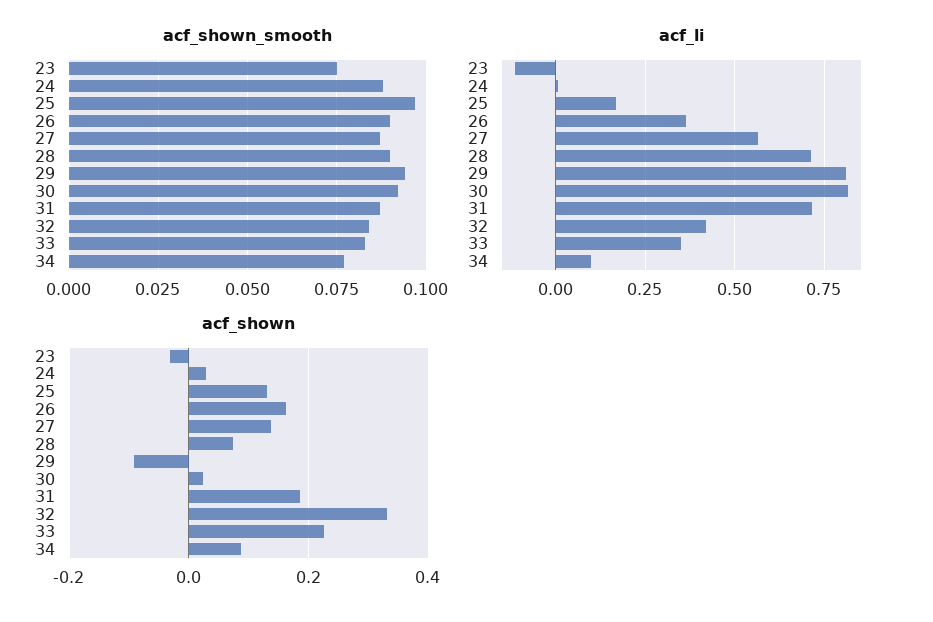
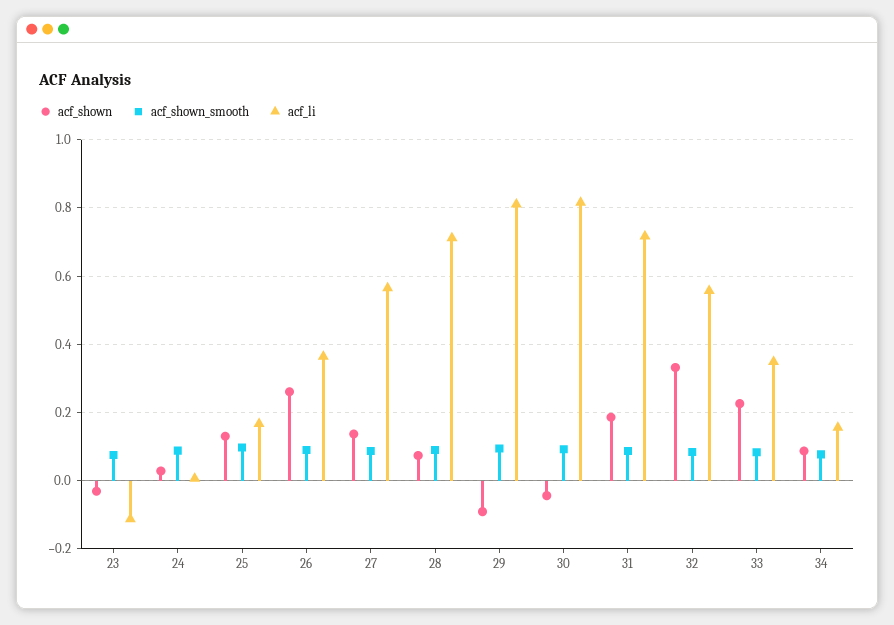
  {
    "acf_shown_smooth": {
      "23": 0.075,
      "24": 0.09,
      "25": 0.095,
      "26": 0.09,
      "27": 0.085,
      "28": 0.09,
      "29": 0.095,
      "30": 0.09,
      "31": 0.085,
      "32": 0.085,
      "33": 0.085,
      "34": 0.075
    },
    "acf_li": {
      "23": -0.12,
      "24": 0,
      "25": 0.16,
      "26": 0.36,
      "27": 0.56,
      "28": 0.72,
      "29": 0.82,
      "30": 0.82,
      "31": 0.72,
-     "32": 0.425,
+     "32": 0.56,
      "33": 0.34,
-     "34": 0.1
+     "34": 0.16
    },
    "acf_shown": {
      "23": -0.04,
      "24": 0.02,
      "25": 0.14,
-     "26": 0.16,
+     "26": 0.26,
      "27": 0.14,
      "28": 0.08,
      "29": -0.1,
-     "30": 0.02,
+     "30": -0.04,
      "31": 0.18,
      "32": 0.34,
      "33": 0.22,
      "34": 0.08
    }
  }

